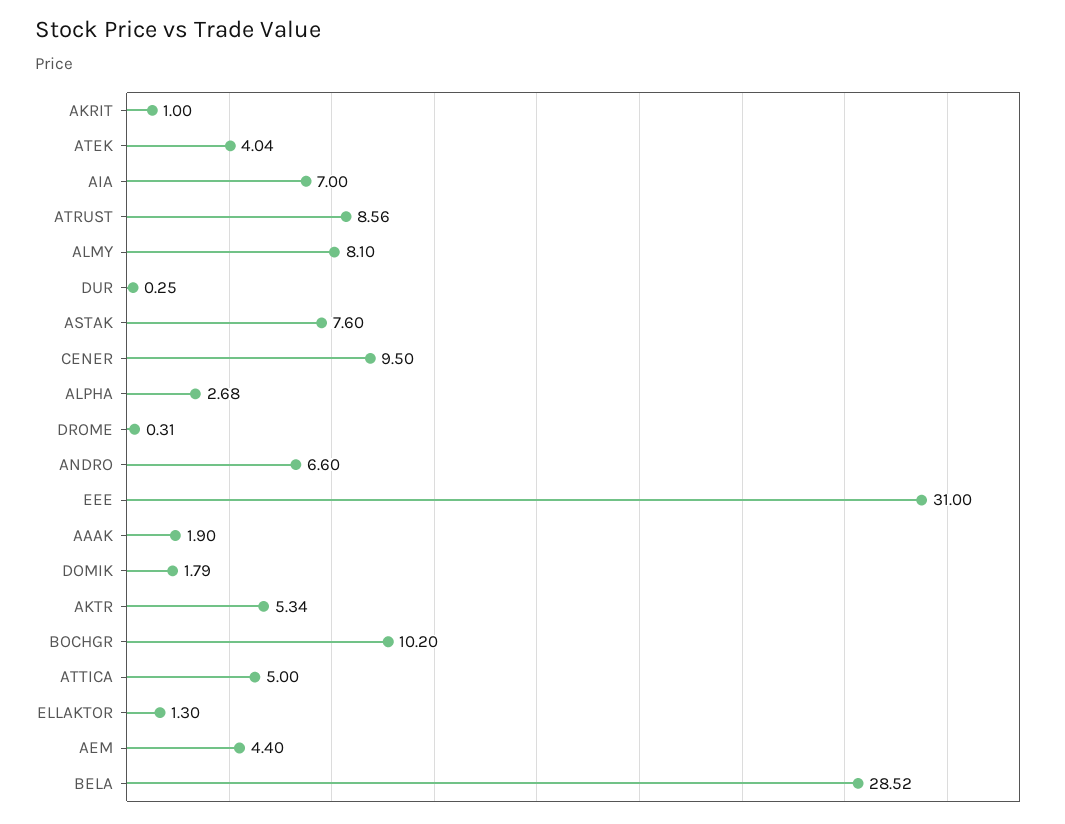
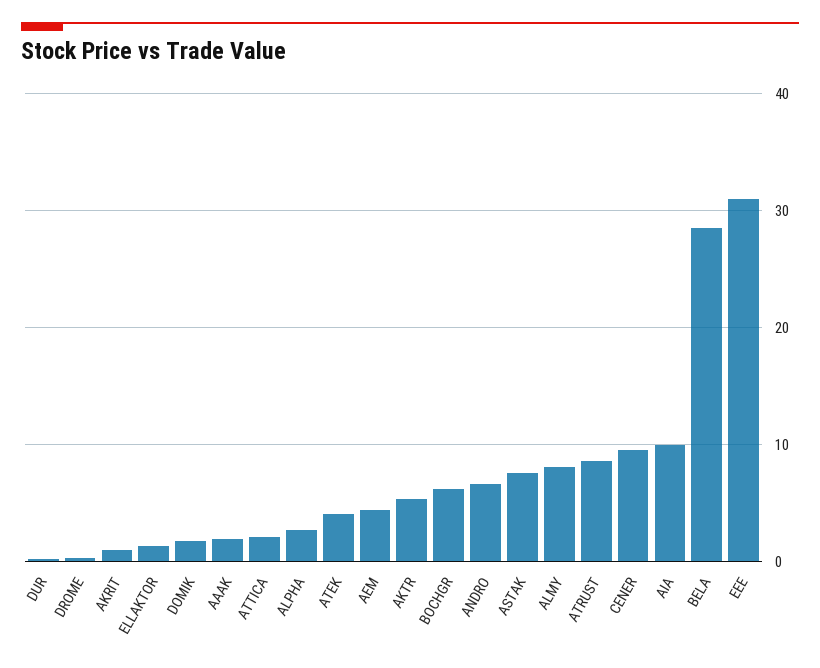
  {
    "AKRIT": 1,
    "ATEK": 4.04,
-   "AIA": 7,
+   "AIA": 10,
    "ATRUST": 8.56,
    "ALMY": 8.1,
    "DUR": 0.25,
    "ASTAK": 7.6,
    "CENER": 9.5,
    "ALPHA": 2.68,
    "DROME": 0.31,
    "ANDRO": 6.6,
    "EEE": 31,
    "AAAK": 1.9,
    "DOMIK": 1.79,
    "AKTR": 5.34,
-   "BOCHGR": 10.2,
+   "BOCHGR": 6,
-   "ATTICA": 5,
+   "ATTICA": 2,
    "ELLAKTOR": 1.3,
    "AEM": 4.4,
    "BELA": 28.52
  }

